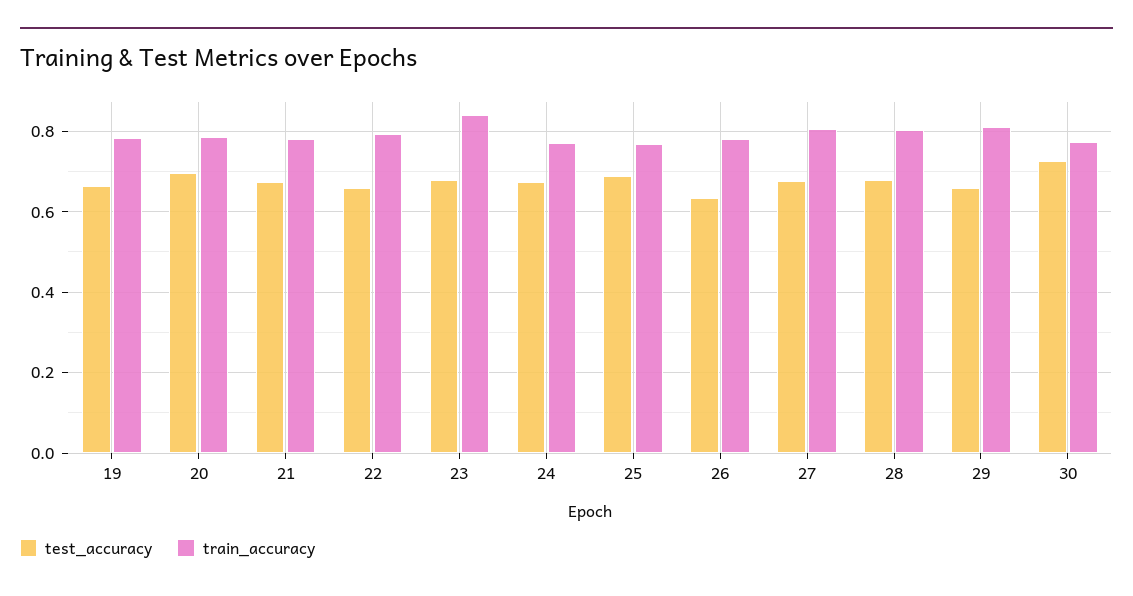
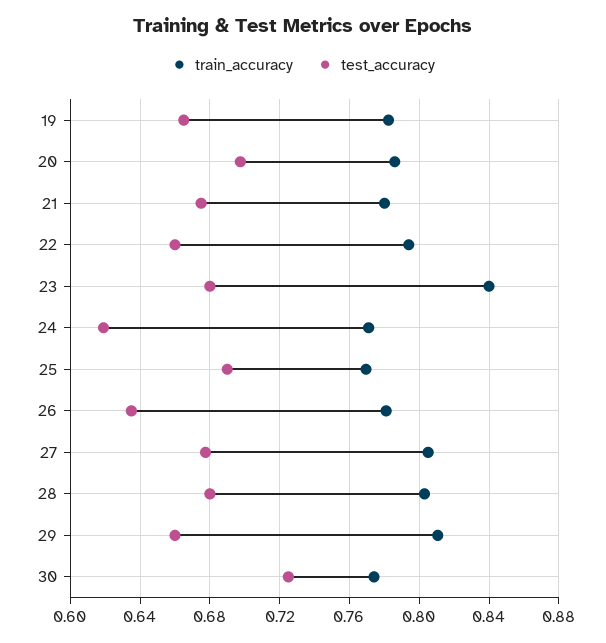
  {
    "test_accuracy": {
      "19": 0.665,
      "20": 0.7,
      "21": 0.675,
      "22": 0.66,
      "23": 0.68,
-     "24": 0.68,
+     "24": 0.62,
      "25": 0.69,
      "26": 0.635,
      "27": 0.68,
      "28": 0.68,
      "29": 0.66,
      "30": 0.725
    },
    "train_accuracy": {
      "19": 0.78,
      "20": 0.785,
      "21": 0.78,
      "22": 0.795,
      "23": 0.84,
      "24": 0.77,
      "25": 0.77,
      "26": 0.78,
      "27": 0.805,
      "28": 0.805,
      "29": 0.81,
      "30": 0.775
    }
  }

